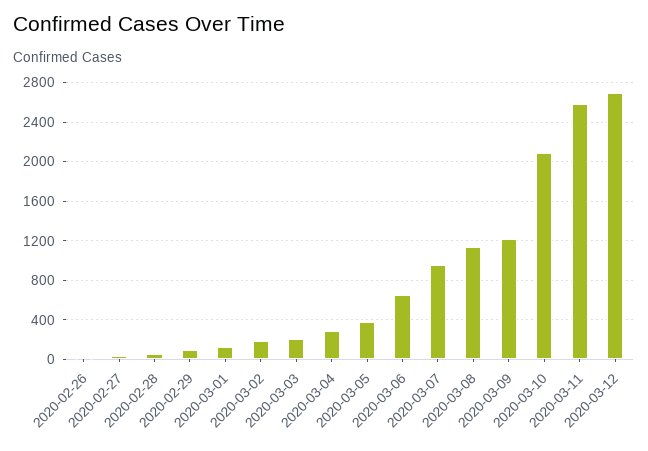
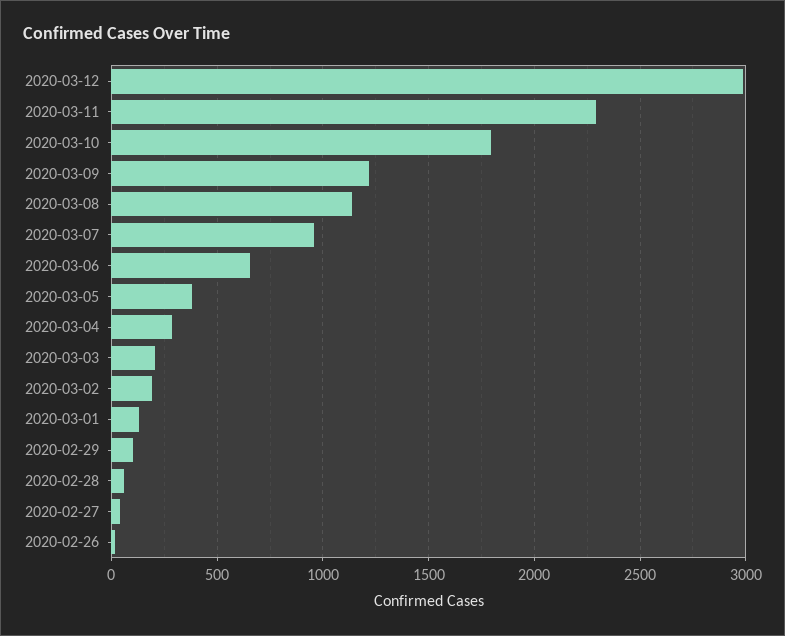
  {
    "2020-02-26": 0,
    "2020-02-27": 50,
    "2020-02-28": 50,
    "2020-02-29": 100,
    "2020-03-01": 150,
    "2020-03-02": 200,
    "2020-03-03": 200,
    "2020-03-04": 300,
    "2020-03-05": 400,
    "2020-03-06": 650,
    "2020-03-07": 950,
    "2020-03-08": 1150,
    "2020-03-09": 1200,
-   "2020-03-10": 2100,
+   "2020-03-10": 1800,
-   "2020-03-11": 2600,
+   "2020-03-11": 2300,
-   "2020-03-12": 2700
+   "2020-03-12": 3000
  }

